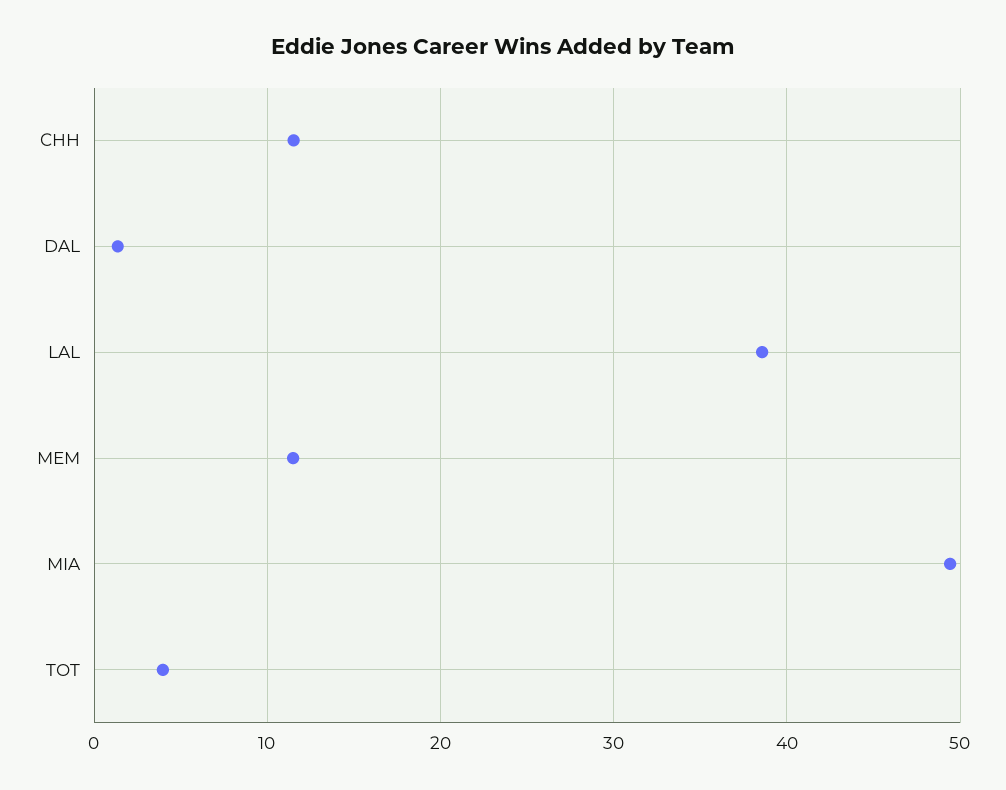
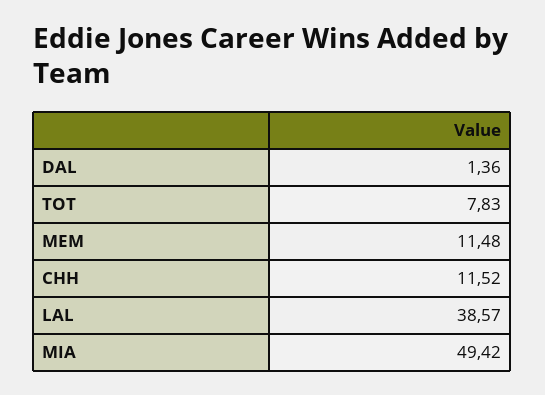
  {
    "CHH": 11.52,
    "DAL": 1.36,
    "LAL": 38.57,
    "MEM": 11.48,
    "MIA": 49.42,
-   "TOT": 4
+   "TOT": 7.83
  }

